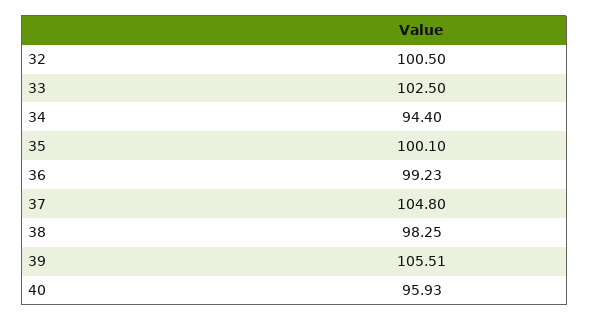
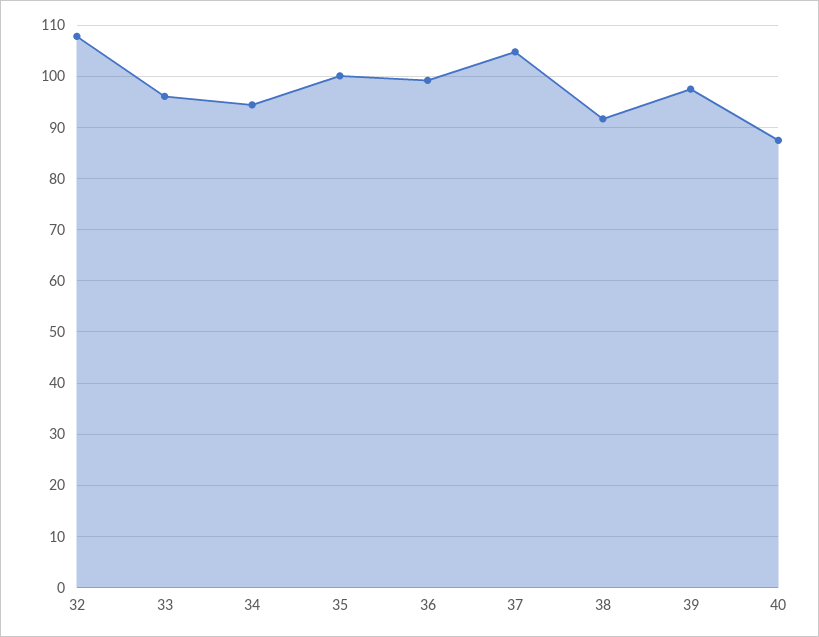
  {
-   "32": 100.5,
+   "32": 108,
-   "33": 102.5,
+   "33": 96,
    "34": 94.4,
    "35": 100.1,
    "36": 99.23,
    "37": 104.8,
-   "38": 98.25,
+   "38": 92,
-   "39": 105.51,
+   "39": 98,
-   "40": 95.93
+   "40": 88
  }

